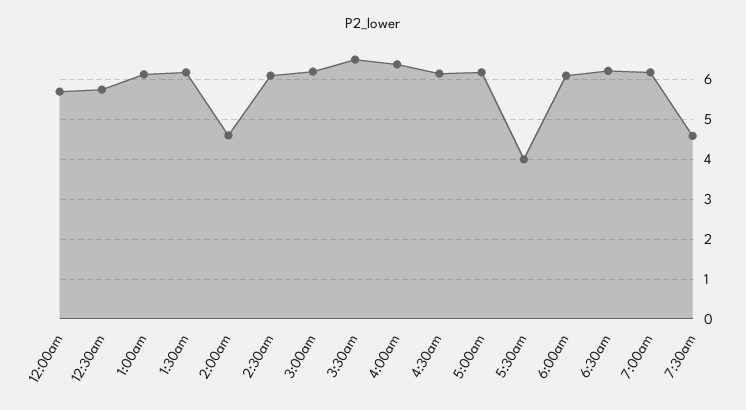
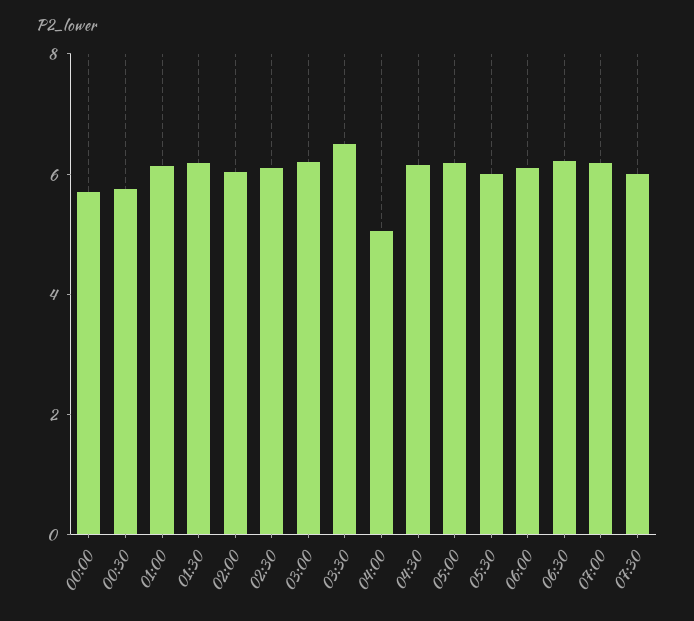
  {
    "12:00am": 5.8,
    "12:30am": 5.8,
    "1:00am": 6.2,
    "1:30am": 6.2,
-   "2:00am": 4.6,
+   "2:00am": 6,
    "2:30am": 6.2,
    "3:00am": 6.2,
    "3:30am": 6.6,
-   "4:00am": 6.4,
+   "4:00am": 5,
    "4:30am": 6.2,
    "5:00am": 6.2,
-   "5:30am": 4,
+   "5:30am": 6,
    "6:00am": 6.2,
    "6:30am": 6.2,
    "7:00am": 6.2,
-   "7:30am": 4.6
+   "7:30am": 6
  }

